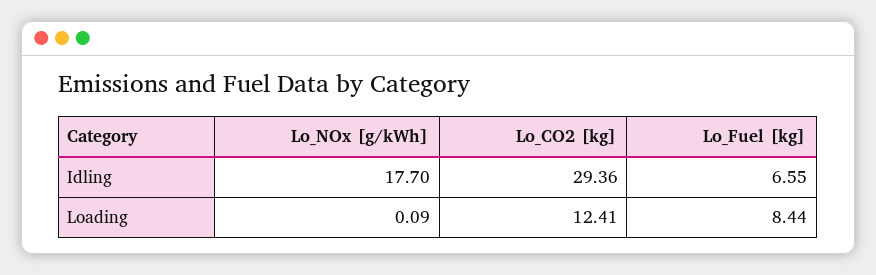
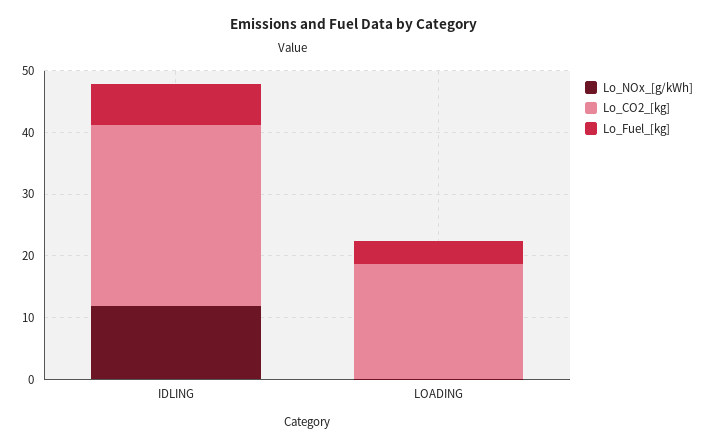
  {
    "Lo_NOx [g/kWh]": {
-     "Idling": 17.7,
+     "Idling": 12,
      "Loading": 0.09
    },
    "Lo_CO2 [kg]": {
      "Idling": 29.36,
-     "Loading": 12.41
+     "Loading": 18
    },
    "Lo_Fuel [kg]": {
      "Idling": 6.55,
-     "Loading": 8.44
+     "Loading": 4
    }
  }

